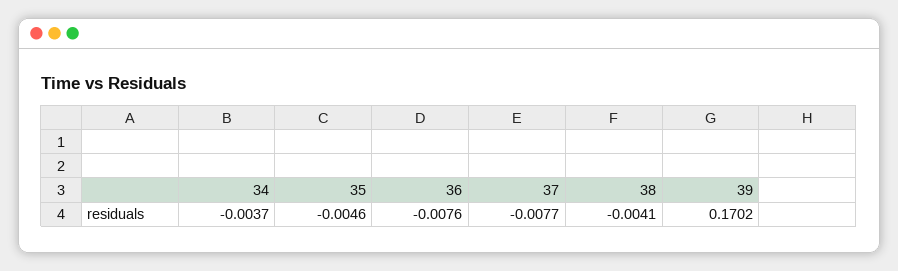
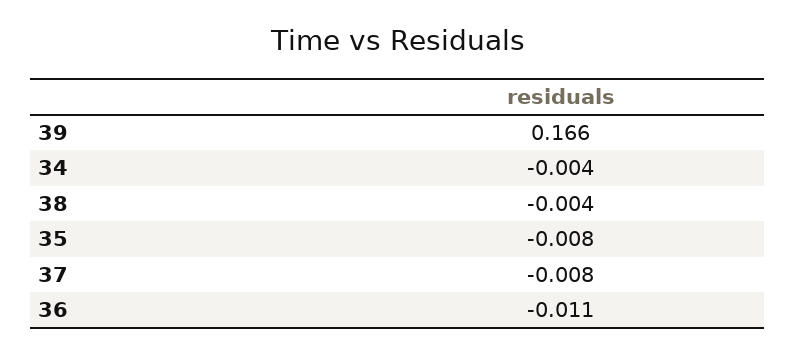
  {
    "34": -0.0037,
-   "35": -0.0046,
+   "35": -0.008,
-   "36": -0.0076,
+   "36": -0.011,
    "37": -0.0077,
    "38": -0.0041,
-   "39": 0.1702
+   "39": 0.166
  }

